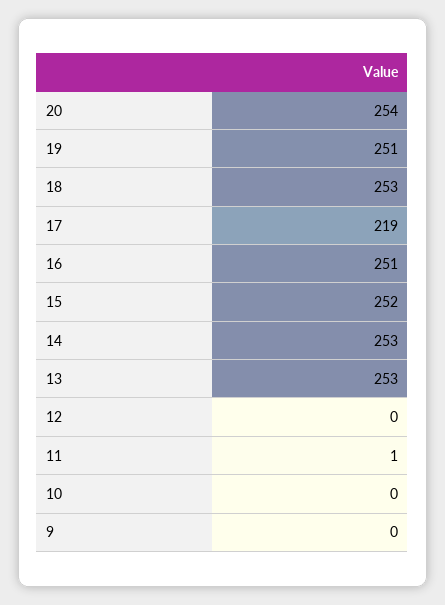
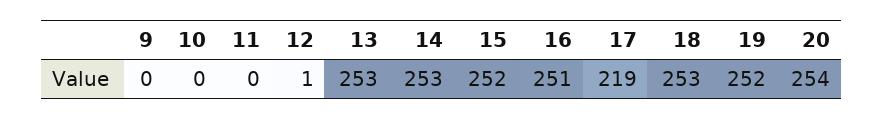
  {
    "20": 254,
-   "19": 251,
+   "19": 252,
    "18": 253,
    "17": 219,
    "16": 251,
    "15": 252,
    "14": 253,
    "13": 253,
-   "12": 0,
+   "12": 1,
-   "11": 1,
+   "11": 0,
    "10": 0,
    "9": 0
  }

